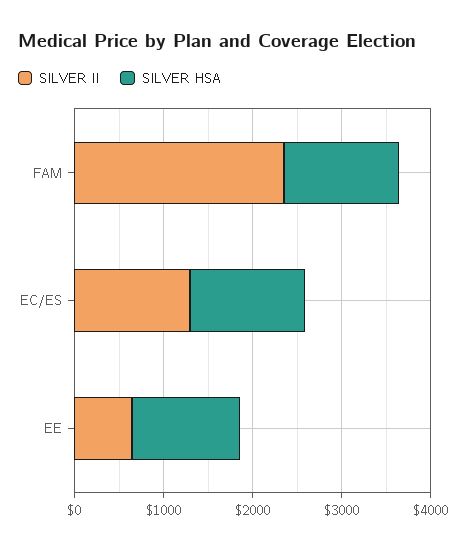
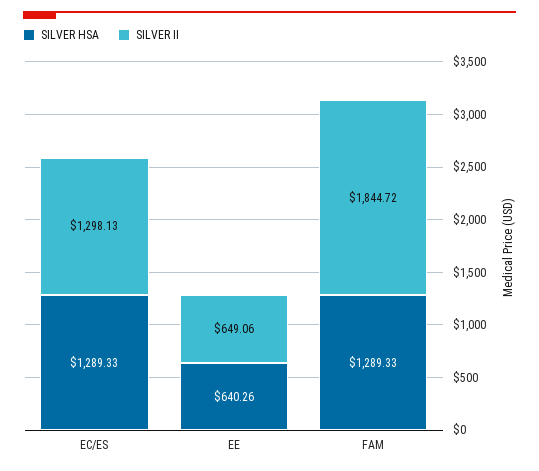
  {
    "SILVER II": {
-     "FAM": 2400,
+     "FAM": 1844.72,
      "EC/ES": 1298.13,
      "EE": 649.06
    },
    "SILVER HSA": {
      "FAM": 1289.33,
      "EC/ES": 1289.33,
-     "EE": 1200
+     "EE": 640.26
    }
  }

